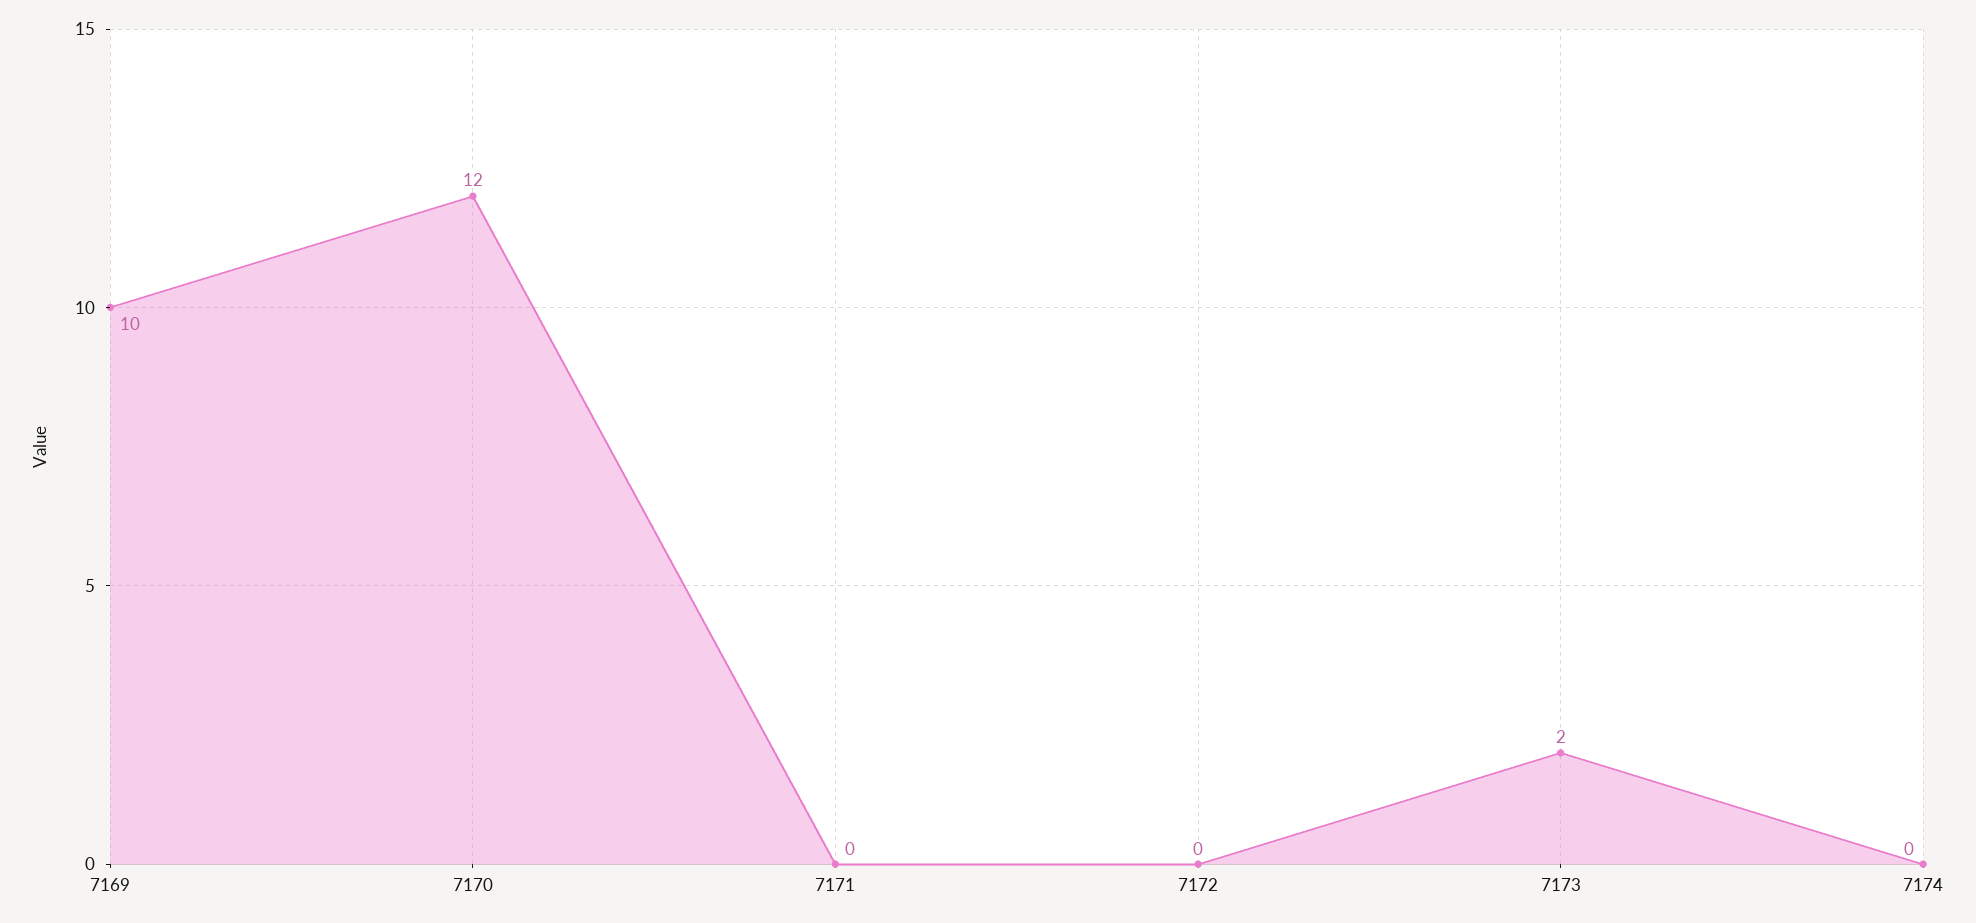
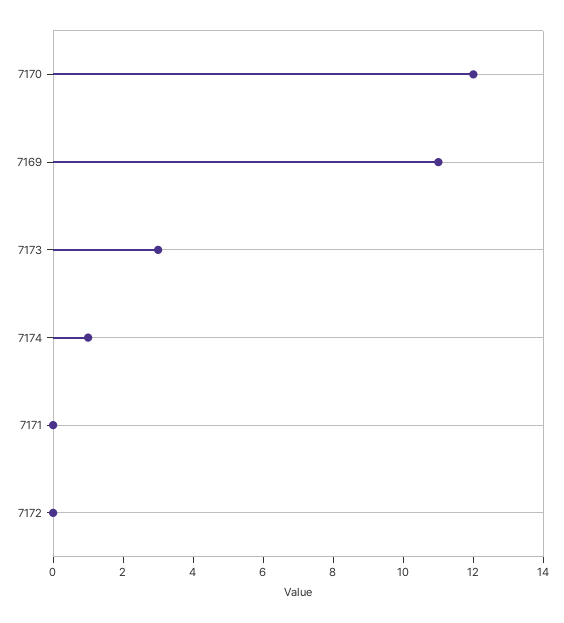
  {
-   "7169": 10,
+   "7169": 11,
    "7170": 12,
    "7171": 0,
    "7172": 0,
-   "7173": 2,
+   "7173": 3,
-   "7174": 0
+   "7174": 1
  }

